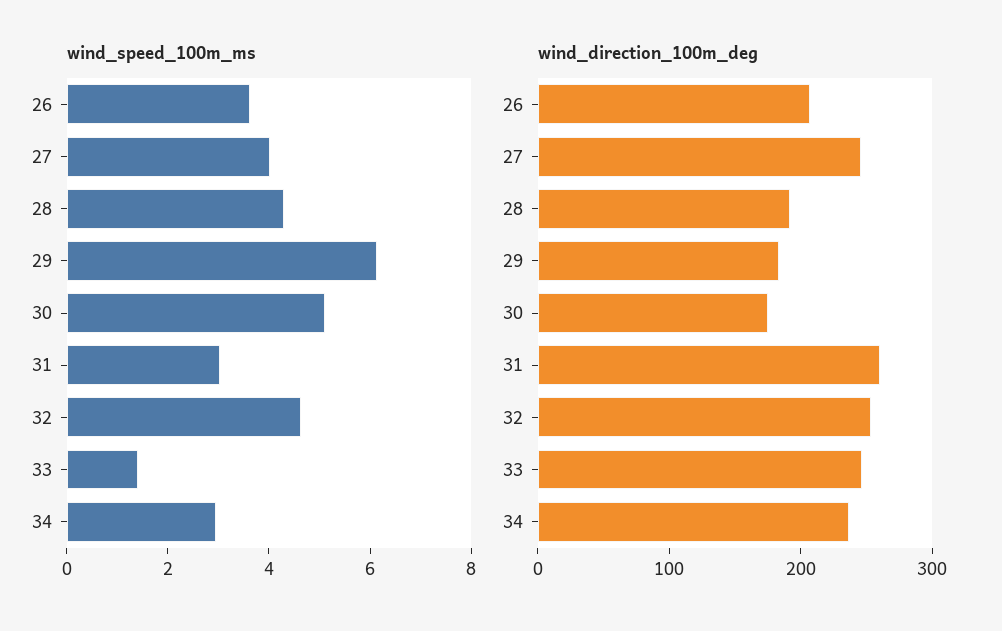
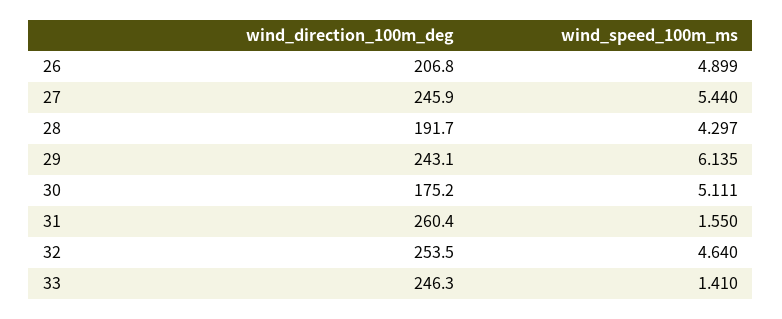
  {
    "wind_speed_100m_ms": {
-     "26": 3.5,
+     "26": 4.899,
-     "27": 4,
+     "27": 5.44,
      "28": 4.297,
      "29": 6.135,
      "30": 5.111,
-     "31": 3,
+     "31": 1.55,
      "32": 4.64,
-     "33": 1.41,
+     "33": 1.41
-     "34": 3
    },
    "wind_direction_100m_deg": {
      "26": 206.8,
      "27": 245.9,
      "28": 191.7,
-     "29": 180,
+     "29": 243.1,
      "30": 175.2,
      "31": 260.4,
      "32": 253.5,
-     "33": 246.3,
+     "33": 246.3
-     "34": 240
    }
  }

